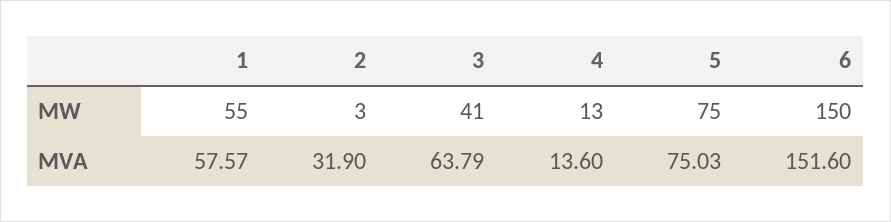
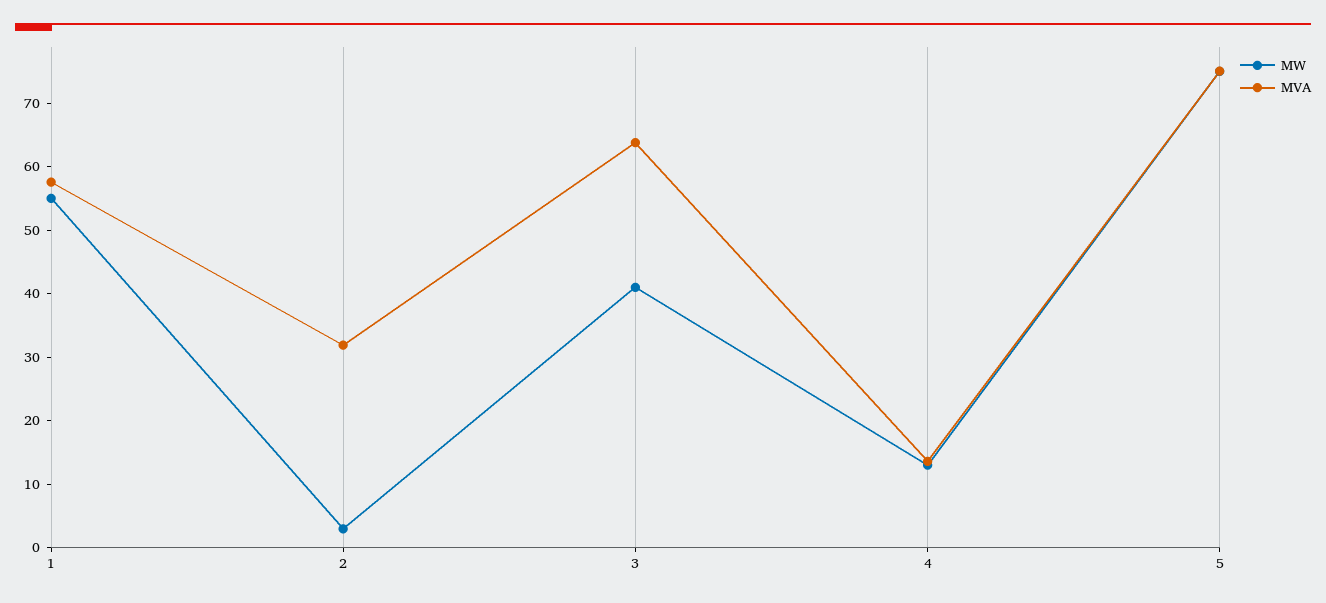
  {
    "MW": {
      "1": 55,
      "2": 3,
      "3": 41,
      "4": 13,
-     "5": 75,
+     "5": 75
-     "6": 150
    },
    "MVA": {
      "1": 57.57,
      "2": 31.9,
      "3": 63.79,
      "4": 13.6,
-     "5": 75.03,
+     "5": 75.03
-     "6": 151.6
    }
  }

